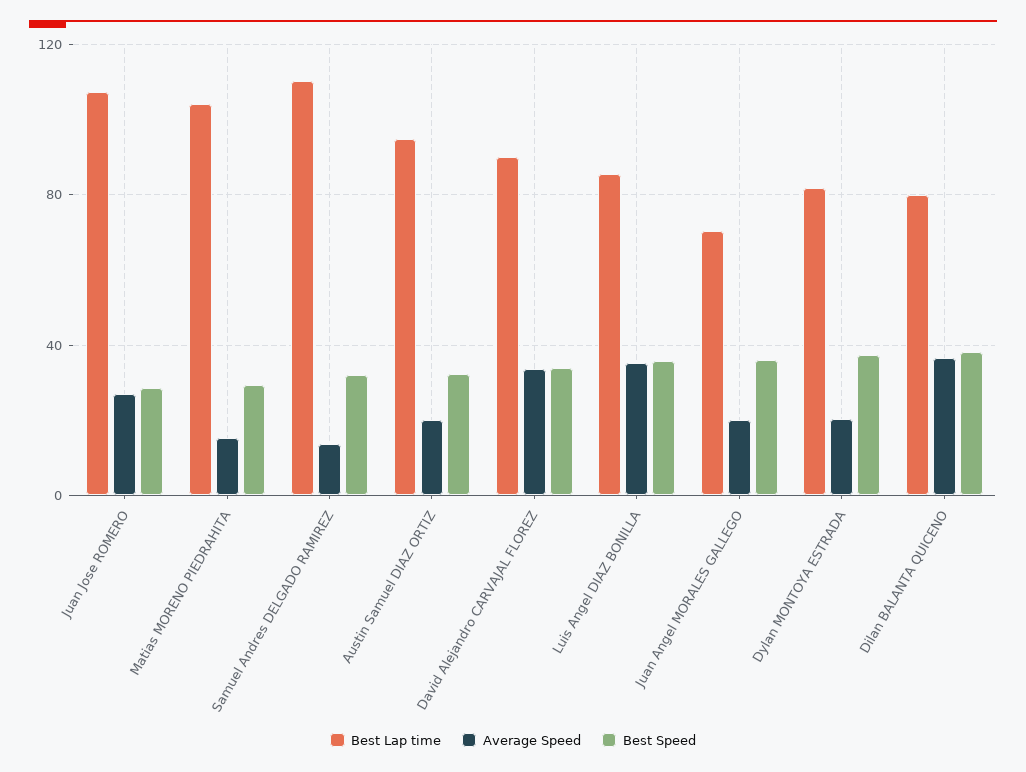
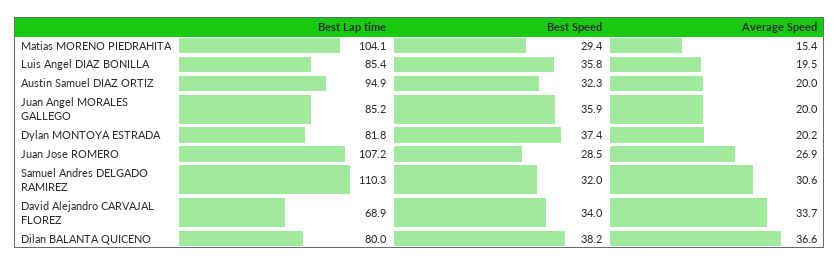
  {
    "Best Lap time": {
      "Juan Jose ROMERO": 107.2,
      "Matias MORENO PIEDRAHITA": 104.1,
      "Samuel Andres DELGADO RAMIREZ": 110.3,
      "Austin Samuel DIAZ ORTIZ": 94.9,
-     "David Alejandro CARVAJAL FLOREZ": 90,
+     "David Alejandro CARVAJAL FLOREZ": 68.9,
      "Luis Angel DIAZ BONILLA": 85.4,
-     "Juan Angel MORALES GALLEGO": 70,
+     "Juan Angel MORALES GALLEGO": 85.2,
      "Dylan MONTOYA ESTRADA": 81.8,
      "Dilan BALANTA QUICENO": 80
    },
    "Average Speed": {
      "Juan Jose ROMERO": 26.9,
      "Matias MORENO PIEDRAHITA": 15.4,
-     "Samuel Andres DELGADO RAMIREZ": 15,
+     "Samuel Andres DELGADO RAMIREZ": 30.6,
      "Austin Samuel DIAZ ORTIZ": 20,
      "David Alejandro CARVAJAL FLOREZ": 33.7,
-     "Luis Angel DIAZ BONILLA": 35,
+     "Luis Angel DIAZ BONILLA": 19.5,
      "Juan Angel MORALES GALLEGO": 20,
      "Dylan MONTOYA ESTRADA": 20.2,
      "Dilan BALANTA QUICENO": 36.6
    },
    "Best Speed": {
      "Juan Jose ROMERO": 28.5,
      "Matias MORENO PIEDRAHITA": 29.4,
      "Samuel Andres DELGADO RAMIREZ": 32,
      "Austin Samuel DIAZ ORTIZ": 32.3,
      "David Alejandro CARVAJAL FLOREZ": 34,
      "Luis Angel DIAZ BONILLA": 35.8,
      "Juan Angel MORALES GALLEGO": 35.9,
      "Dylan MONTOYA ESTRADA": 37.4,
      "Dilan BALANTA QUICENO": 38.2
    }
  }

